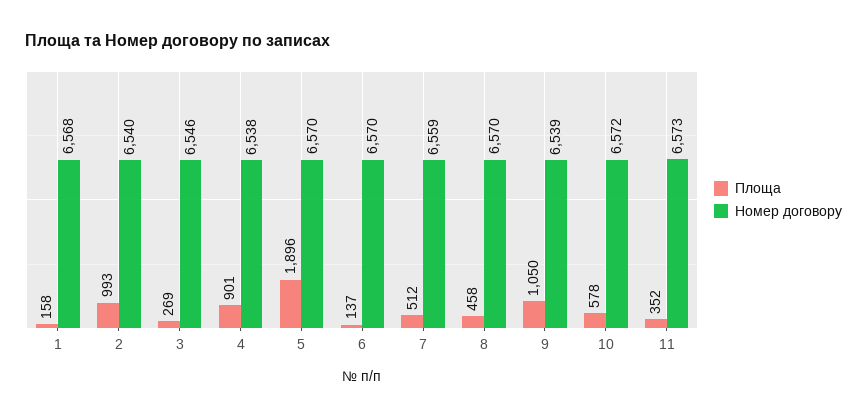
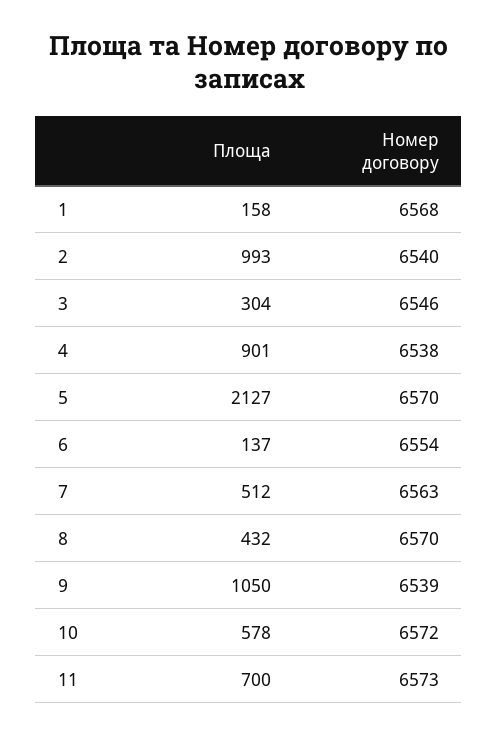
  {
    "Площа": {
      "1": 158,
      "2": 993,
-     "3": 269,
+     "3": 304,
      "4": 901,
-     "5": 1896,
+     "5": 2127,
      "6": 137,
      "7": 512,
-     "8": 458,
+     "8": 432,
      "9": 1050,
      "10": 578,
-     "11": 352
+     "11": 700
    },
    "Номер договору": {
      "1": 6568,
      "2": 6540,
      "3": 6546,
      "4": 6538,
      "5": 6570,
-     "6": 6570,
+     "6": 6554,
-     "7": 6559,
+     "7": 6563,
      "8": 6570,
      "9": 6539,
      "10": 6572,
      "11": 6573
    }
  }

